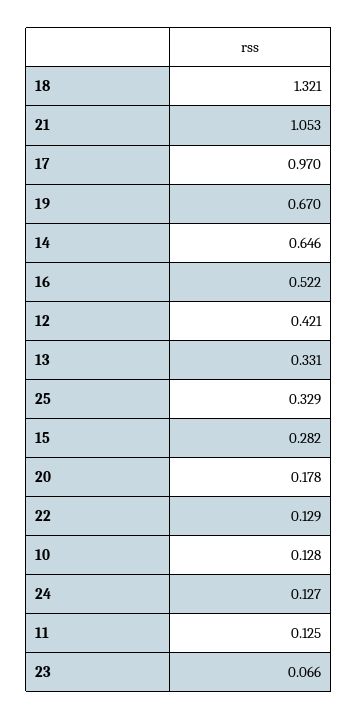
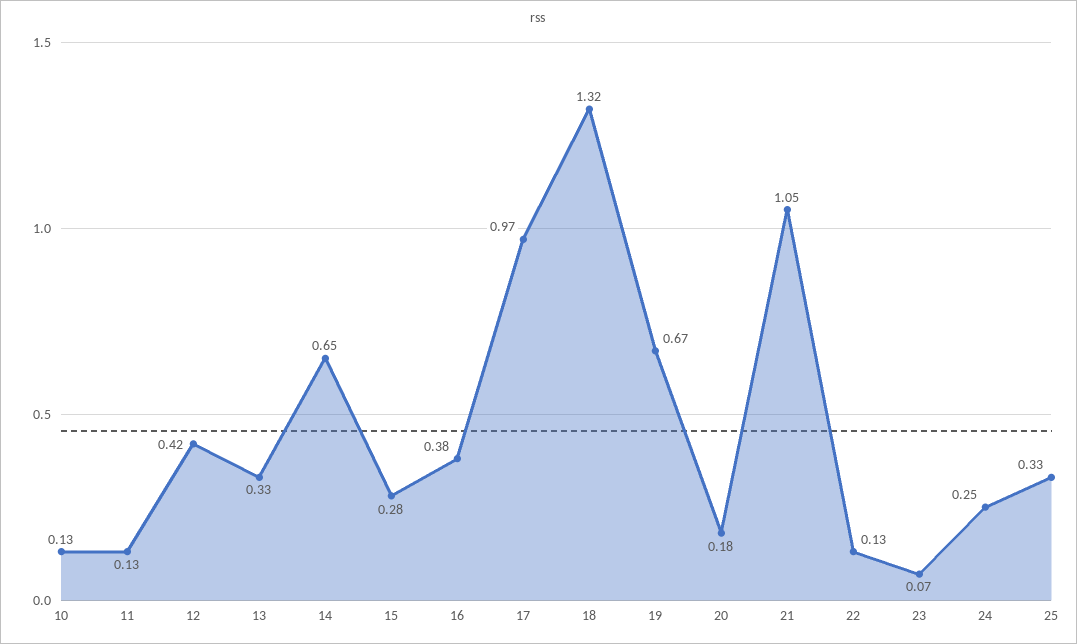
  {
    "18": 1.321,
    "21": 1.053,
    "17": 0.97,
    "19": 0.67,
    "14": 0.646,
-   "16": 0.522,
+   "16": 0.38,
    "12": 0.421,
    "13": 0.331,
    "25": 0.329,
    "15": 0.282,
    "20": 0.178,
    "22": 0.129,
    "10": 0.128,
-   "24": 0.127,
+   "24": 0.25,
    "11": 0.125,
    "23": 0.066
  }

